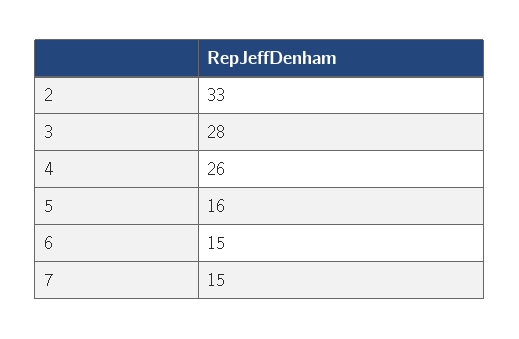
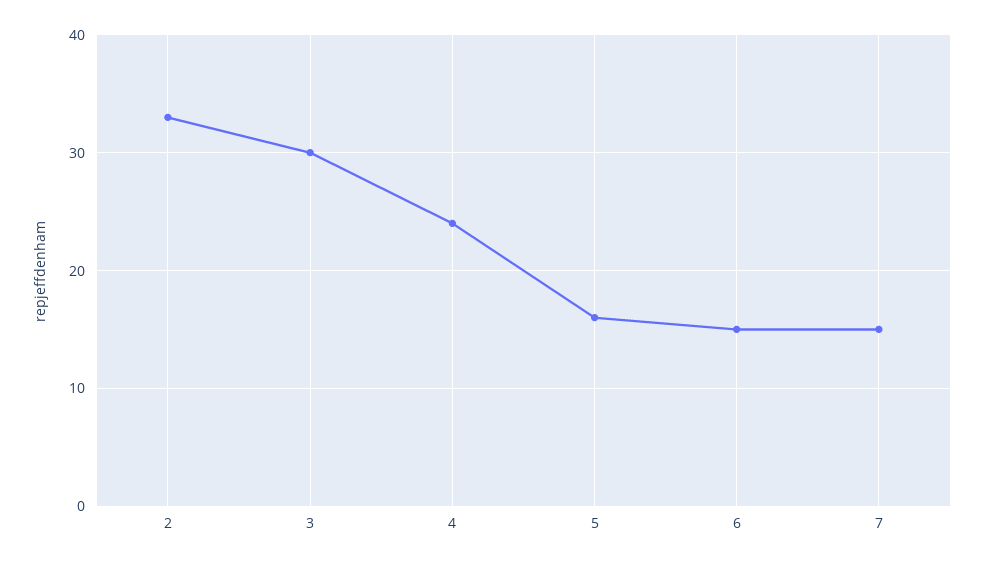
  {
    "2": 33,
-   "3": 28,
+   "3": 30,
-   "4": 26,
+   "4": 24,
    "5": 16,
    "6": 15,
    "7": 15
  }

